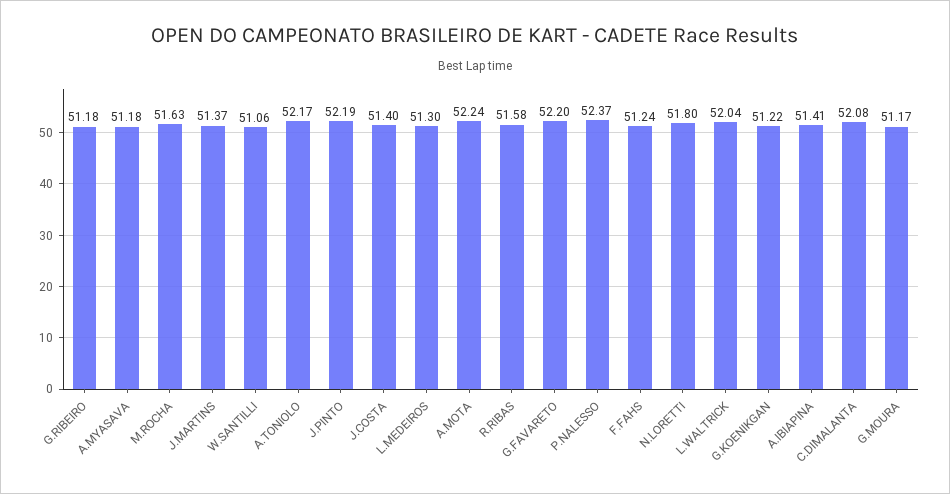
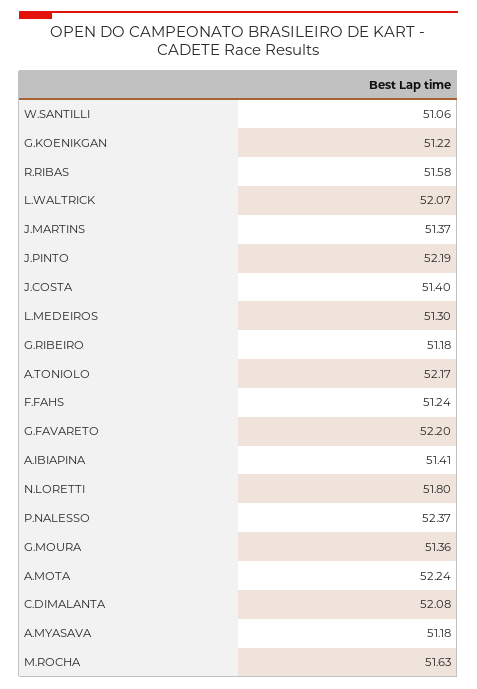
  {
    "G.RIBEIRO": 51.18,
    "A.MYASAVA": 51.18,
    "M.ROCHA": 51.63,
    "J.MARTINS": 51.37,
    "W.SANTILLI": 51.06,
    "A.TONIOLO": 52.17,
    "J.PINTO": 52.19,
    "J.COSTA": 51.4,
    "L.MEDEIROS": 51.3,
    "A.MOTA": 52.24,
    "R.RIBAS": 51.58,
    "G.FAVARETO": 52.2,
    "P.NALESSO": 52.37,
    "F.FAHS": 51.24,
    "N.LORETTI": 51.8,
-   "L.WALTRICK": 52.04,
+   "L.WALTRICK": 52.07,
    "G.KOENIKGAN": 51.22,
    "A.IBIAPINA": 51.41,
    "C.DIMALANTA": 52.08,
-   "G.MOURA": 51.17
+   "G.MOURA": 51.36
  }

